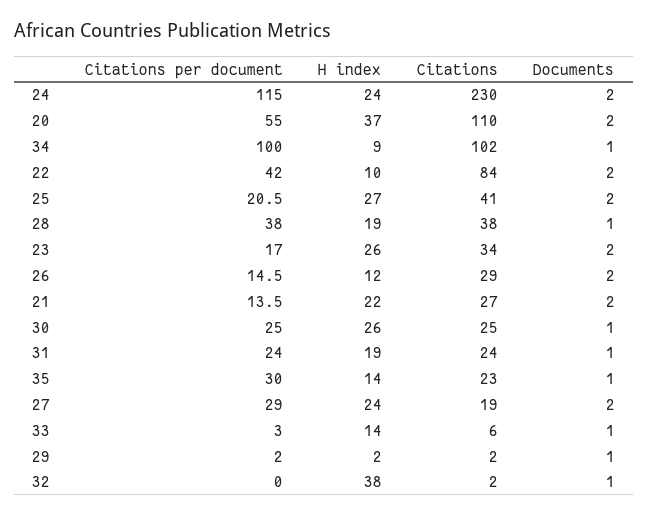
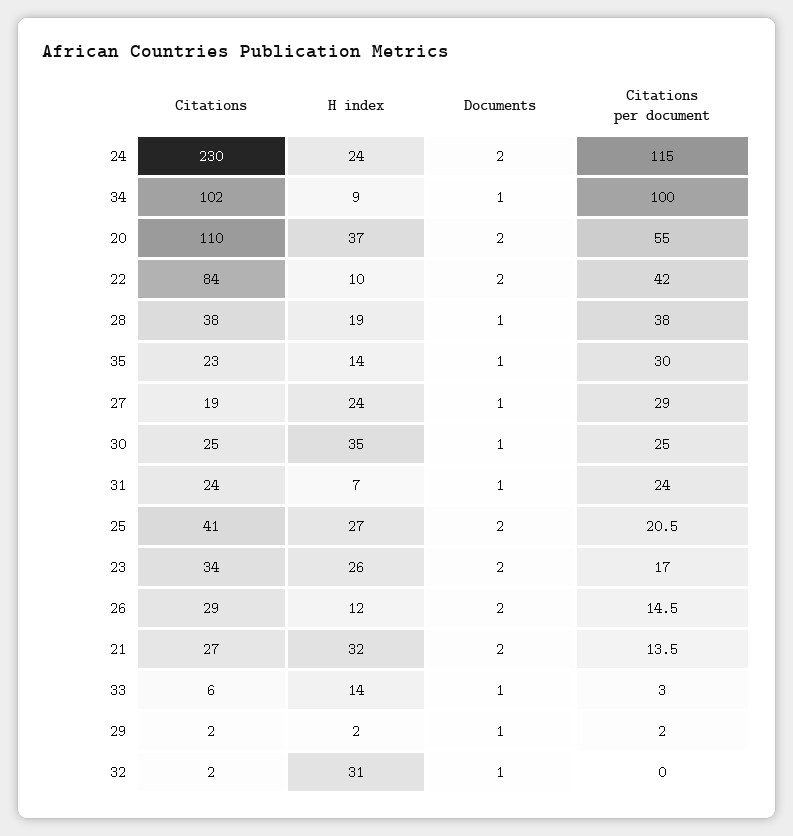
  {
    "Citations per document": {
      "24": 115,
      "20": 55,
      "34": 100,
      "22": 42,
      "25": 20.5,
      "28": 38,
      "23": 17,
      "26": 14.5,
      "21": 13.5,
      "30": 25,
      "31": 24,
      "35": 30,
      "27": 29,
      "33": 3,
      "29": 2,
      "32": 0
    },
    "H index": {
      "24": 24,
      "20": 37,
      "34": 9,
      "22": 10,
      "25": 27,
      "28": 19,
      "23": 26,
      "26": 12,
-     "21": 22,
+     "21": 32,
-     "30": 26,
+     "30": 35,
-     "31": 19,
+     "31": 7,
      "35": 14,
      "27": 24,
      "33": 14,
      "29": 2,
-     "32": 38
+     "32": 31
    },
    "Citations": {
      "24": 230,
      "20": 110,
      "34": 102,
      "22": 84,
      "25": 41,
      "28": 38,
      "23": 34,
      "26": 29,
      "21": 27,
      "30": 25,
      "31": 24,
      "35": 23,
      "27": 19,
      "33": 6,
      "29": 2,
      "32": 2
    },
    "Documents": {
      "24": 2,
      "20": 2,
      "34": 1,
      "22": 2,
      "25": 2,
      "28": 1,
      "23": 2,
      "26": 2,
      "21": 2,
      "30": 1,
      "31": 1,
      "35": 1,
-     "27": 2,
+     "27": 1,
      "33": 1,
      "29": 1,
      "32": 1
    }
  }

